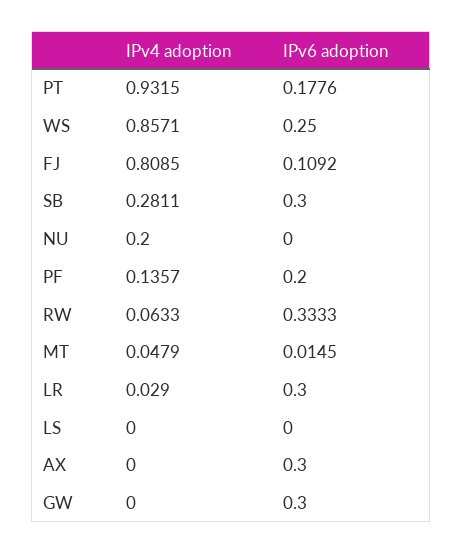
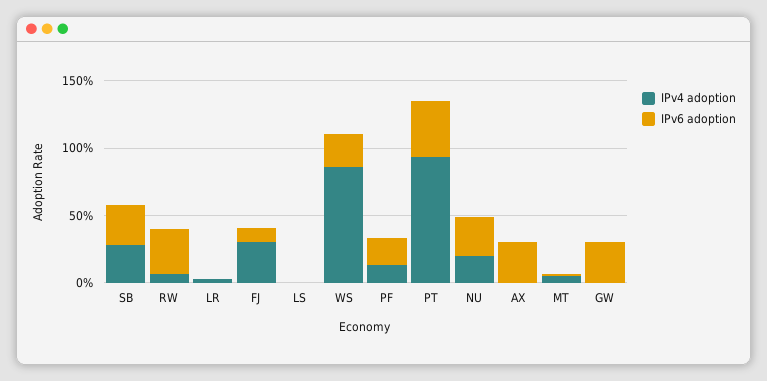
  {
    "IPv4 adoption": {
      "PT": 0.9315,
      "WS": 0.8571,
-     "FJ": 0.8085,
+     "FJ": 0.3,
      "SB": 0.2811,
      "NU": 0.2,
      "PF": 0.1357,
      "RW": 0.0633,
      "MT": 0.0479,
      "LR": 0.029,
      "LS": 0,
      "AX": 0,
      "GW": 0
    },
    "IPv6 adoption": {
-     "PT": 0.1776,
+     "PT": 0.4,
      "WS": 0.25,
      "FJ": 0.1092,
      "SB": 0.3,
-     "NU": 0,
+     "NU": 0.3,
      "PF": 0.2,
      "RW": 0.3333,
      "MT": 0.0145,
-     "LR": 0.3,
+     "LR": 0,
      "LS": 0,
      "AX": 0.3,
      "GW": 0.3
    }
  }

